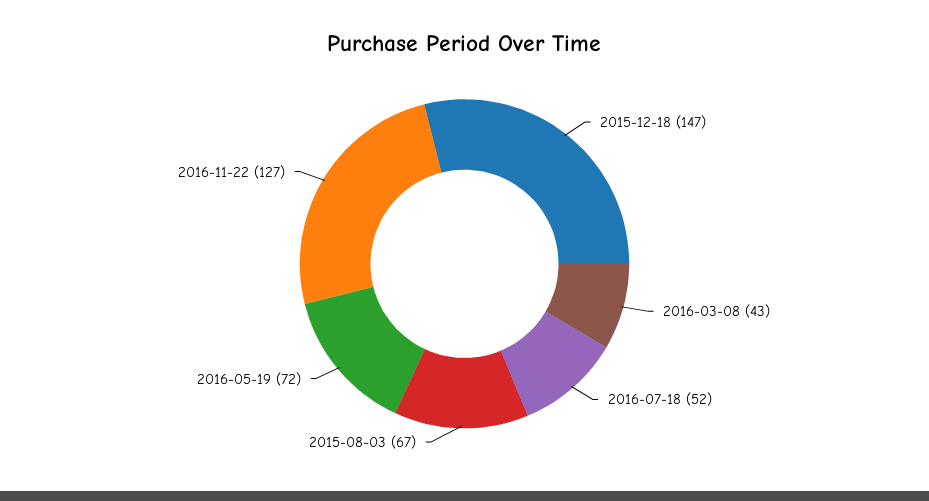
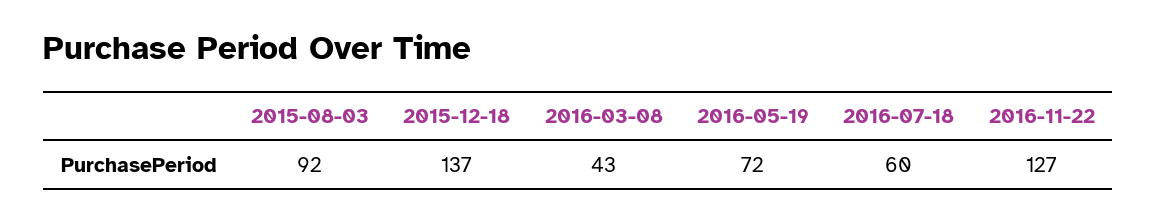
  {
-   "2015-12-18": 147,
+   "2015-12-18": 137,
    "2016-03-08": 43,
-   "2016-07-18": 52,
+   "2016-07-18": 60,
-   "2015-08-03": 67,
+   "2015-08-03": 92,
    "2016-05-19": 72,
    "2016-11-22": 127
  }

